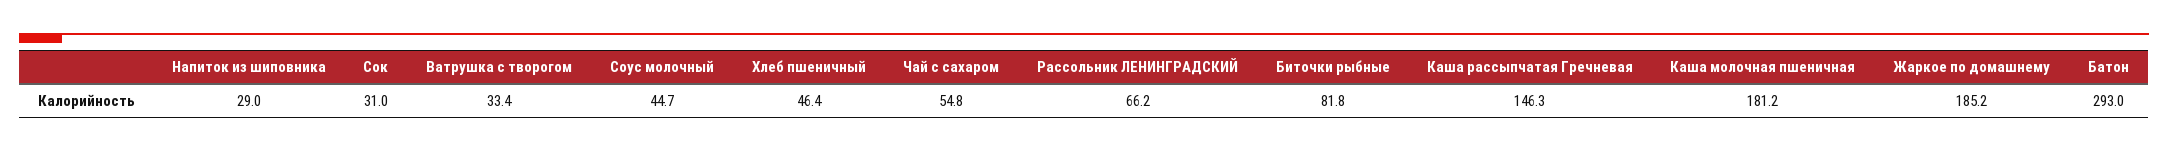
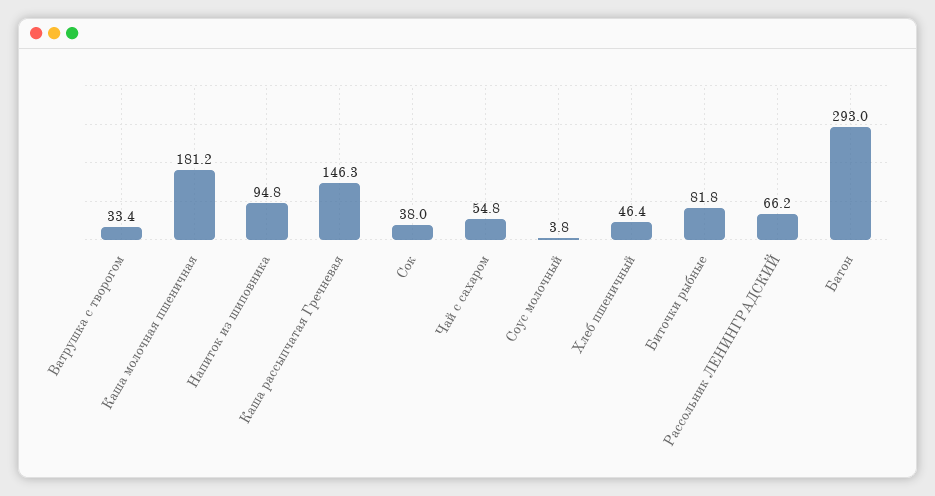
  {
-   "Напиток из шиповника": 29,
+   "Напиток из шиповника": 94.8,
-   "Сок": 31,
+   "Сок": 38,
    "Ватрушка с творогом": 33.4,
-   "Соус молочный": 44.7,
+   "Соус молочный": 3.8,
    "Хлеб пшеничный": 46.4,
    "Чай с сахаром": 54.8,
    "Рассольник ЛЕНИНГРАДСКИЙ": 66.2,
    "Биточки рыбные": 81.8,
    "Каша рассыпчатая Гречневая": 146.3,
    "Каша молочная пшеничная": 181.2,
-   "Жаркое по домашнему": 185.2,
    "Батон": 293
  }

